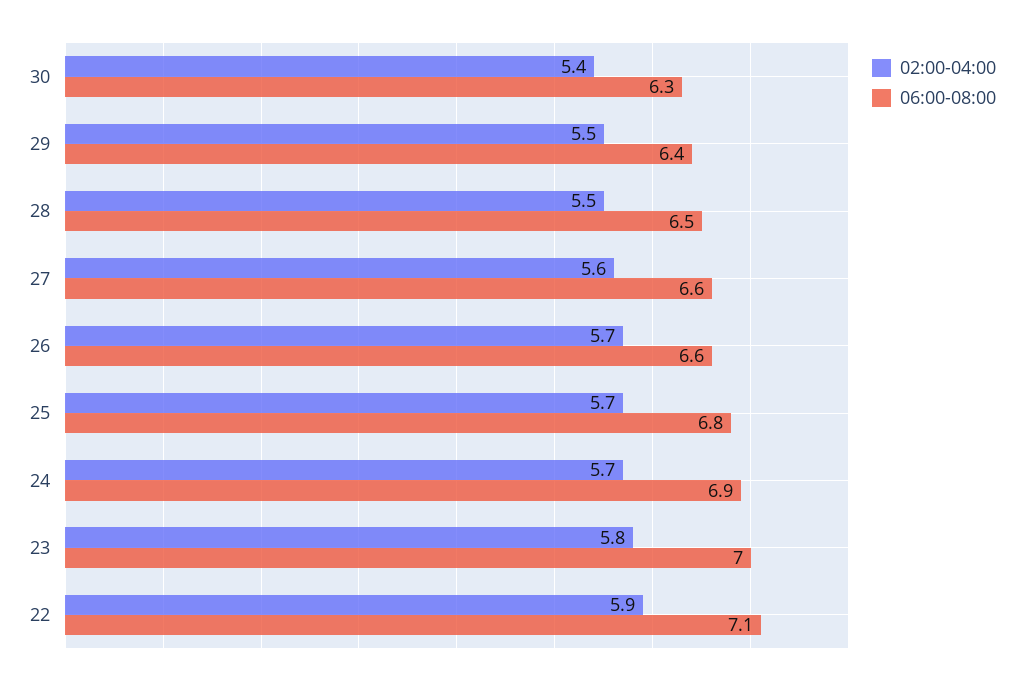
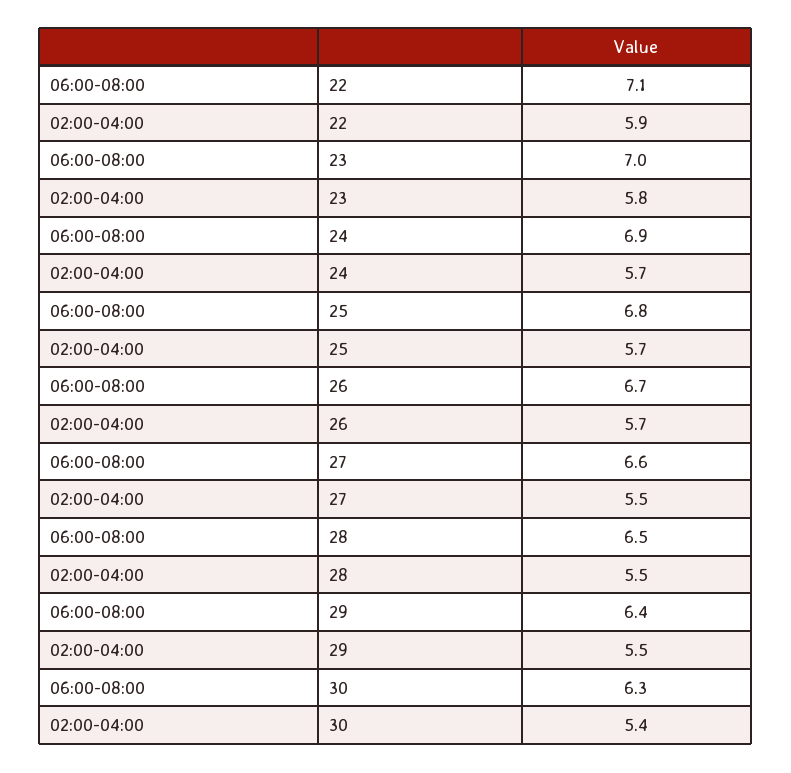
  {
    "02:00-04:00": {
      "30": 5.4,
      "29": 5.5,
      "28": 5.5,
-     "27": 5.6,
+     "27": 5.5,
      "26": 5.7,
      "25": 5.7,
      "24": 5.7,
      "23": 5.8,
      "22": 5.9
    },
    "06:00-08:00": {
      "30": 6.3,
      "29": 6.4,
      "28": 6.5,
      "27": 6.6,
-     "26": 6.6,
+     "26": 6.7,
      "25": 6.8,
      "24": 6.9,
      "23": 7,
      "22": 7.1
    }
  }

